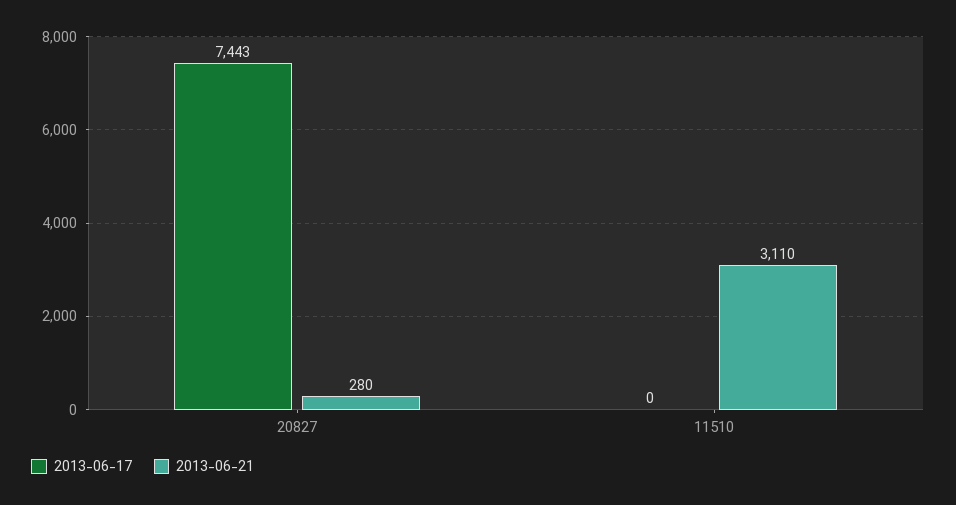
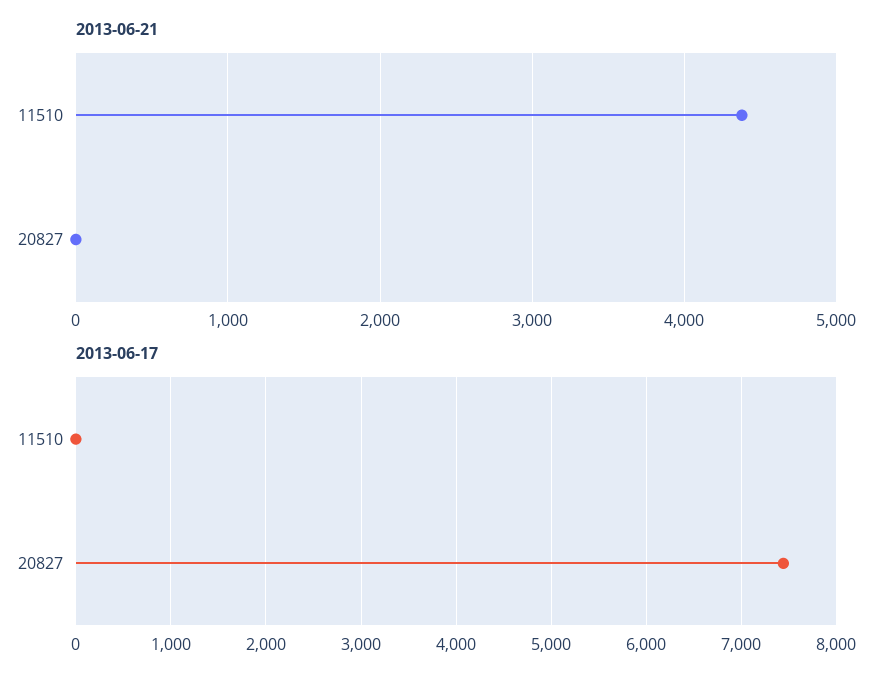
  {
    "2013-06-17": {
      "20827": 7443,
      "11510": 0
    },
    "2013-06-21": {
-     "20827": 280,
+     "20827": 0,
-     "11510": 3110
+     "11510": 4400
    }
  }

